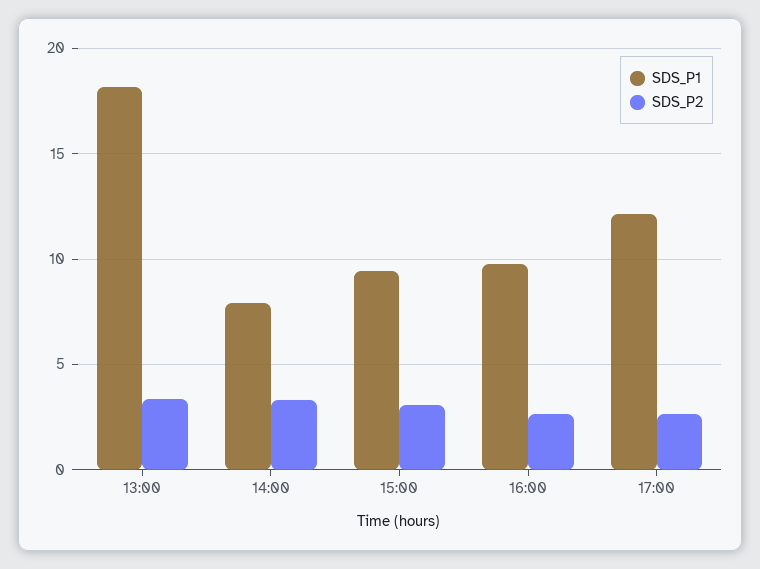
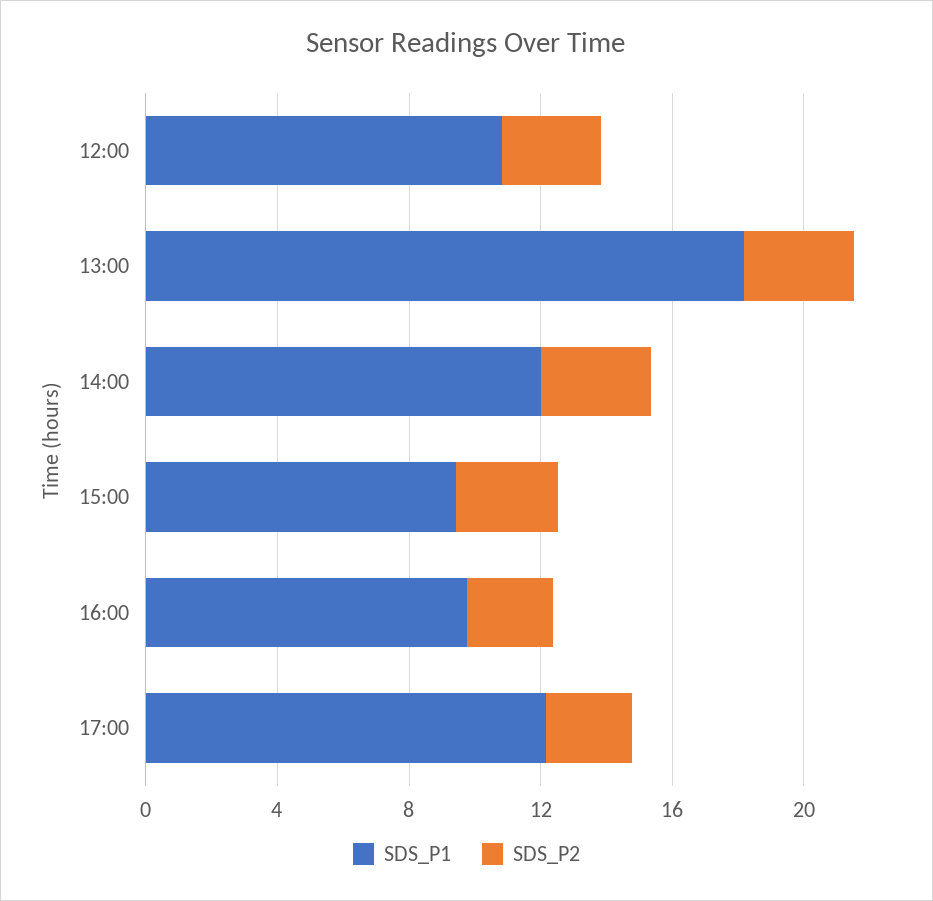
  {
    "SDS_P1": {
      "13:00": 18,
-     "14:00": 8,
+     "14:00": 12,
      "15:00": 9.5,
      "16:00": 10,
-     "17:00": 12
+     "17:00": 12,
+     "12:00": 11
    },
    "SDS_P2": {
      "13:00": 3.5,
      "14:00": 3.5,
      "15:00": 3,
      "16:00": 2.5,
-     "17:00": 2.5
+     "17:00": 2.5,
+     "12:00": 3
    }
  }

